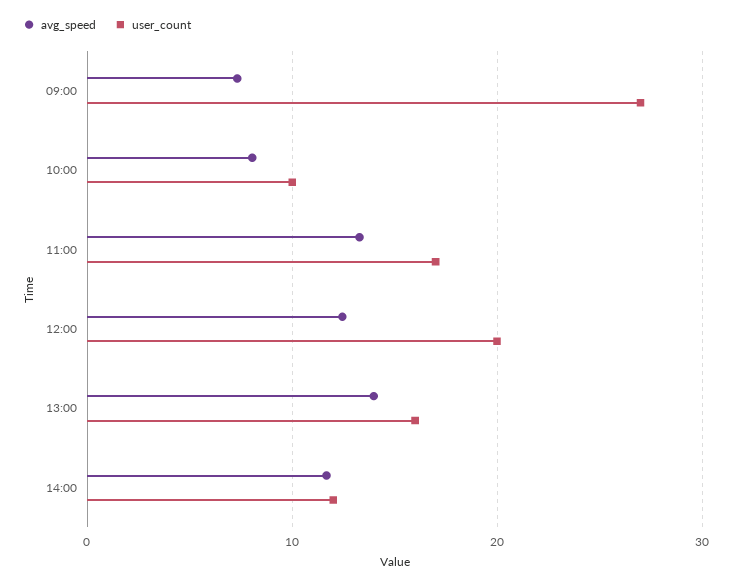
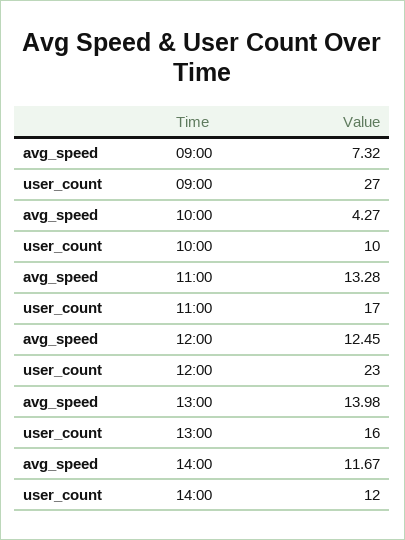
  {
    "avg_speed": {
      "09:00": 7.32,
-     "10:00": 8,
+     "10:00": 4.27,
      "11:00": 13.28,
      "12:00": 12.45,
      "13:00": 13.98,
      "14:00": 11.67
    },
    "user_count": {
      "09:00": 27,
      "10:00": 10,
      "11:00": 17,
-     "12:00": 20,
+     "12:00": 23,
      "13:00": 16,
      "14:00": 12
    }
  }

